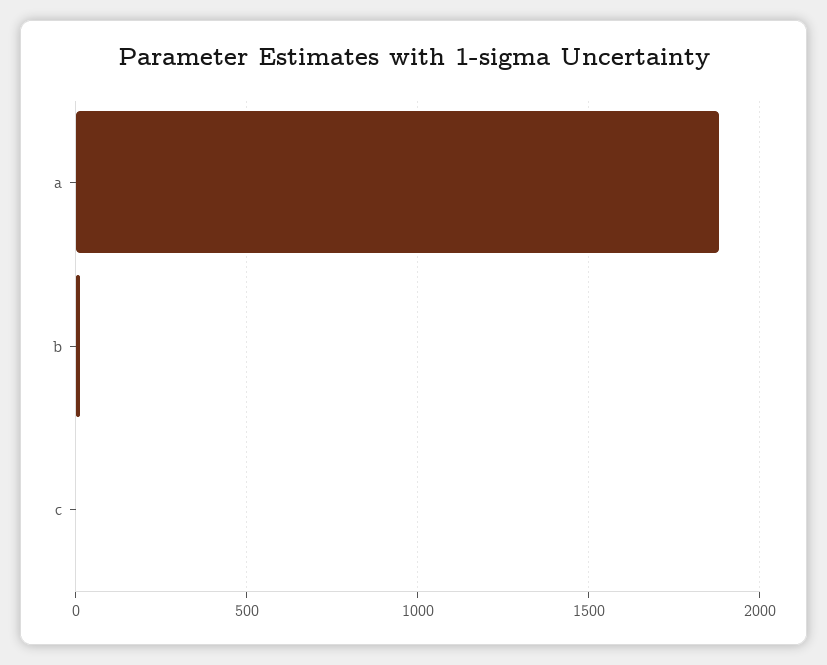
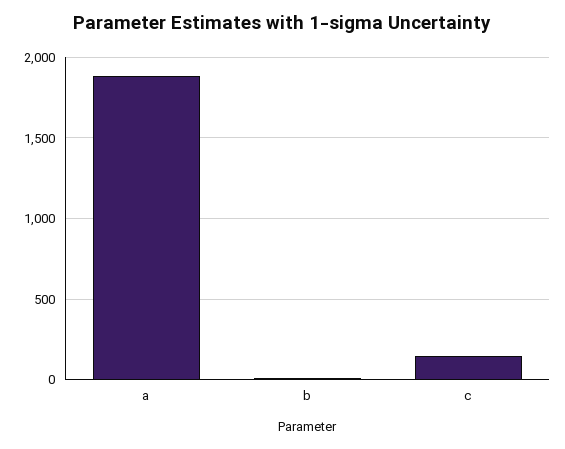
  {
    "a": 1900,
    "b": 0,
-   "c": 0
+   "c": 150
  }

